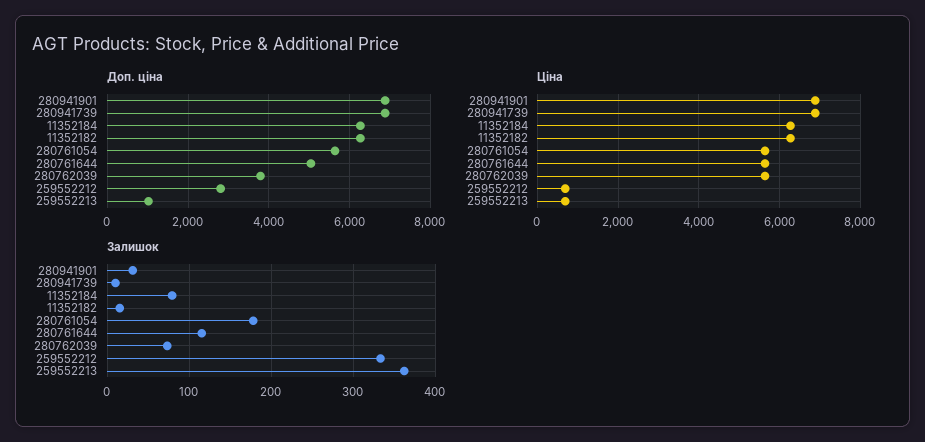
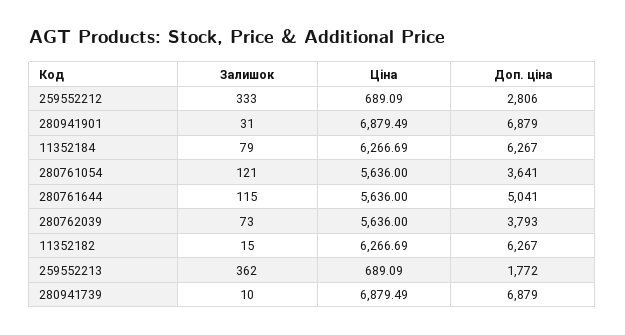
  {
    "Доп. ціна": {
      "280941901": 6879,
      "280941739": 6879,
      "11352184": 6267,
      "11352182": 6267,
-     "280761054": 5600,
+     "280761054": 3641,
      "280761644": 5041,
      "280762039": 3793,
      "259552212": 2806,
-     "259552213": 1000
+     "259552213": 1772
    },
    "Ціна": {
      "280941901": 6879.49,
      "280941739": 6879.49,
      "11352184": 6266.69,
      "11352182": 6266.69,
      "280761054": 5636,
      "280761644": 5636,
      "280762039": 5636,
      "259552212": 689.09,
      "259552213": 689.09
    },
    "Залишок": {
      "280941901": 31,
      "280941739": 10,
      "11352184": 79,
      "11352182": 15,
-     "280761054": 180,
+     "280761054": 121,
      "280761644": 115,
      "280762039": 73,
      "259552212": 333,
      "259552213": 362
    }
  }

